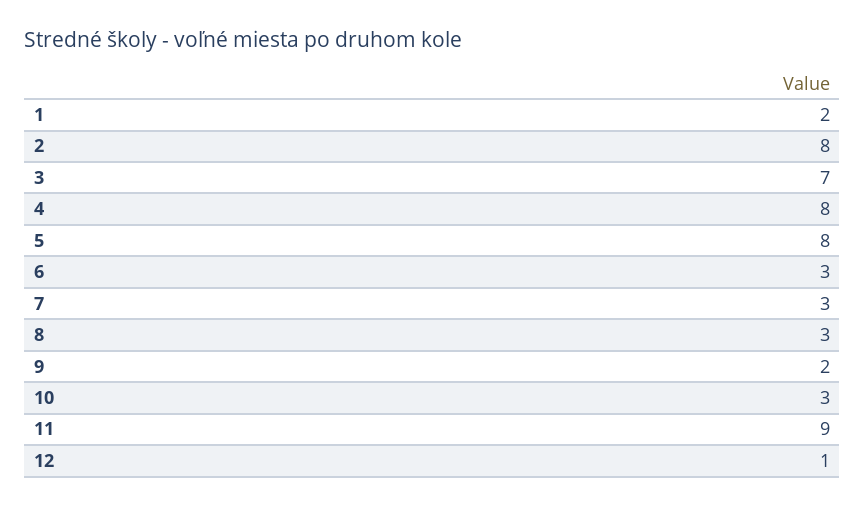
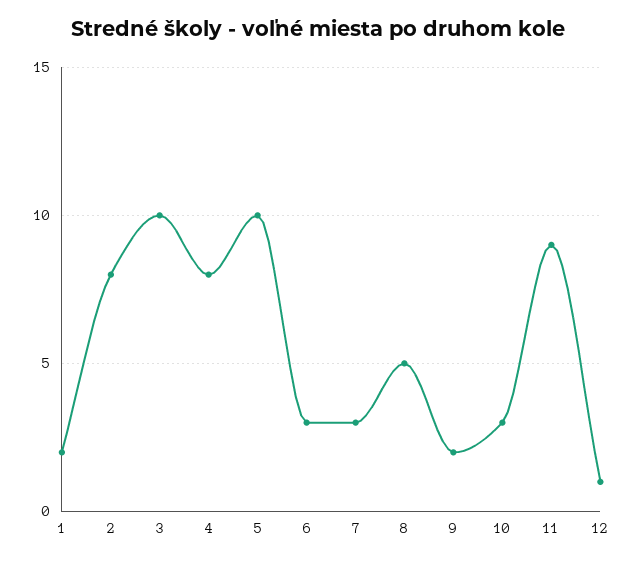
  {
    "1": 2,
    "2": 8,
-   "3": 7,
+   "3": 10,
    "4": 8,
-   "5": 8,
+   "5": 10,
    "6": 3,
    "7": 3,
-   "8": 3,
+   "8": 5,
    "9": 2,
    "10": 3,
    "11": 9,
    "12": 1
  }

